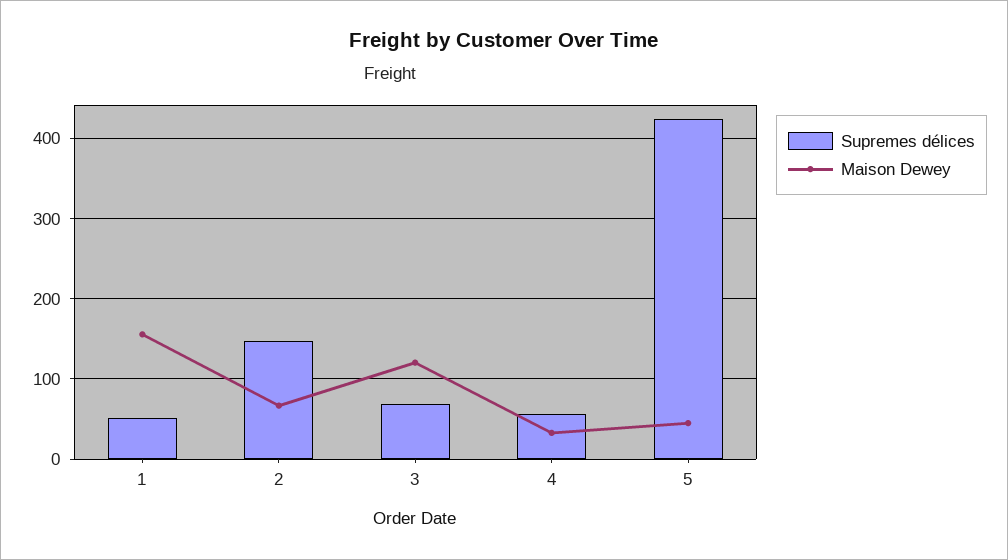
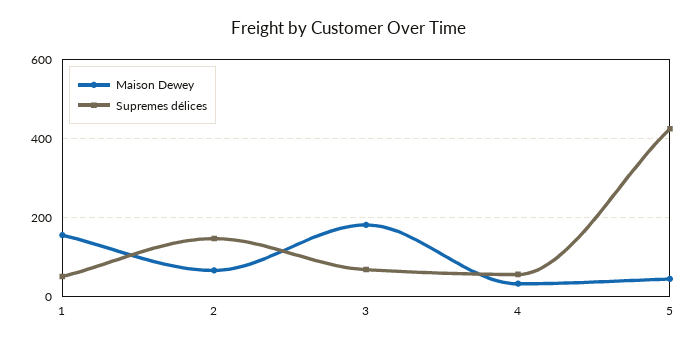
  {
    "Supremes délices": {
      "1": 50,
      "2": 150,
      "3": 70,
      "4": 60,
      "5": 420
    },
    "Maison Dewey": {
      "1": 160,
      "2": 70,
-     "3": 120,
+     "3": 180,
      "4": 30,
      "5": 40
    }
  }

